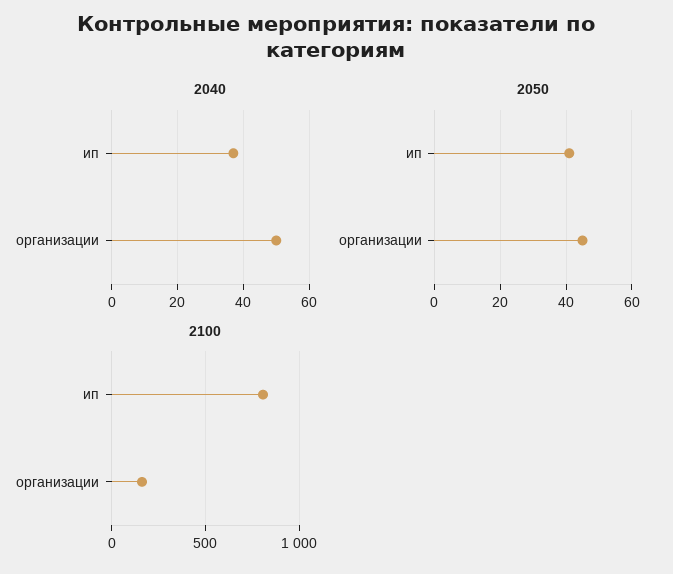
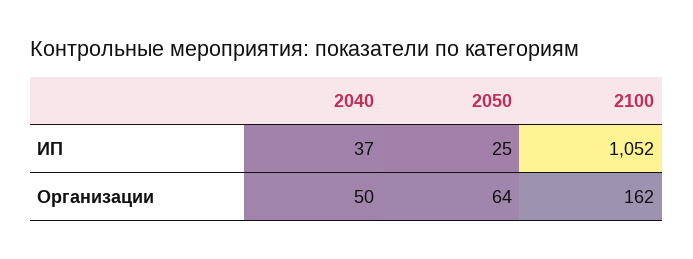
  {
    "2040": {
      "ип": 37,
      "организации": 50
    },
    "2050": {
-     "ип": 40,
+     "ип": 25,
-     "организации": 45
+     "организации": 64
    },
    "2100": {
-     "ип": 800,
+     "ип": 1052,
      "организации": 162
    }
  }

